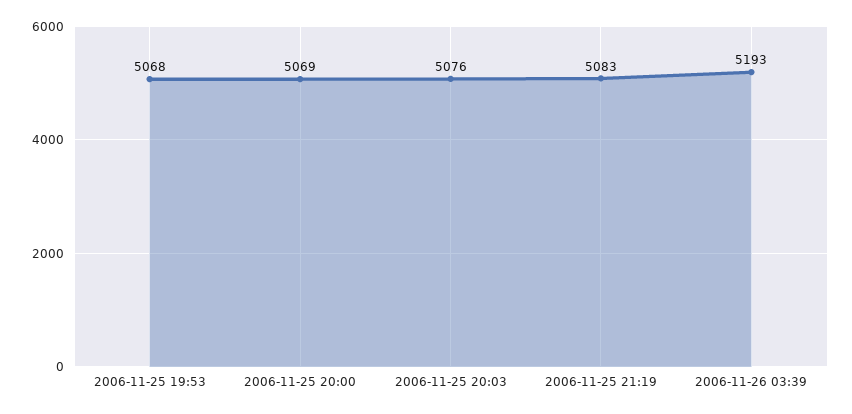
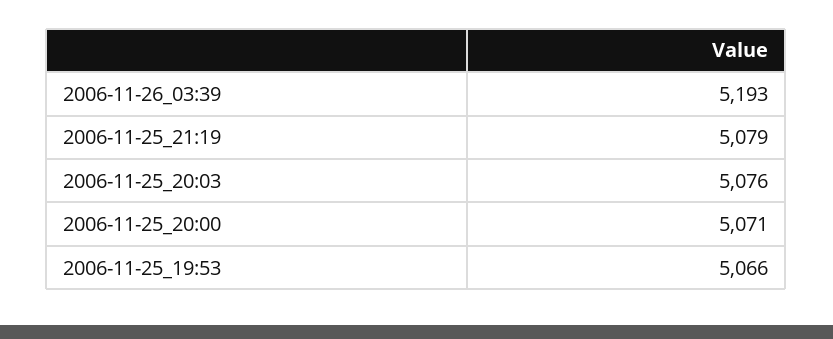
  {
-   "2006-11-25 19:53": 5068,
+   "2006-11-25 19:53": 5066,
-   "2006-11-25 20:00": 5069,
+   "2006-11-25 20:00": 5071,
    "2006-11-25 20:03": 5076,
-   "2006-11-25 21:19": 5083,
+   "2006-11-25 21:19": 5079,
    "2006-11-26 03:39": 5193
  }

